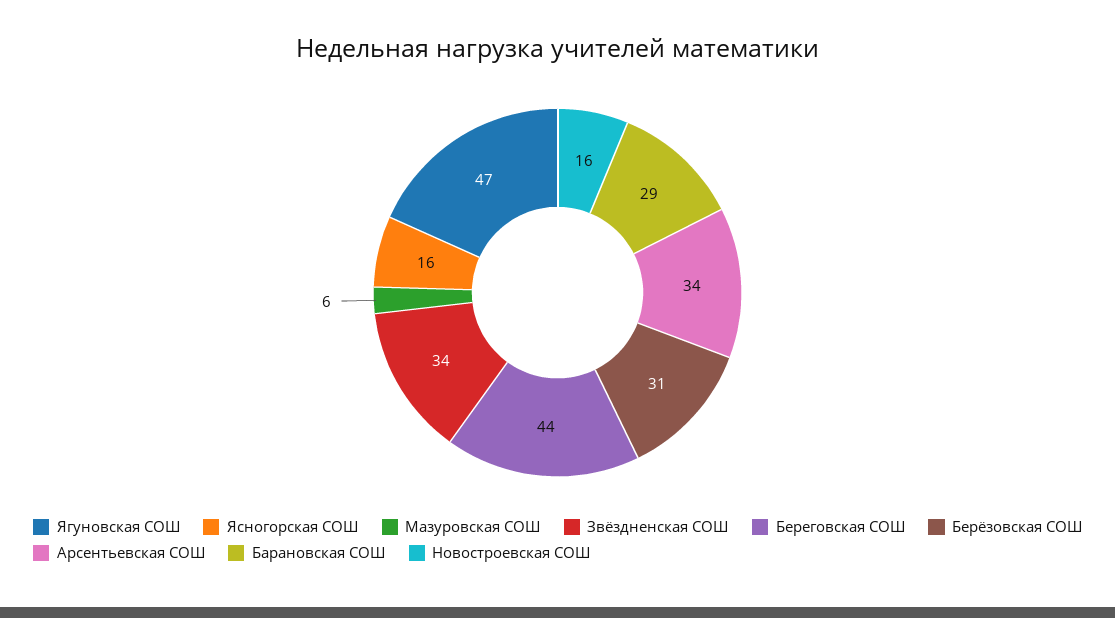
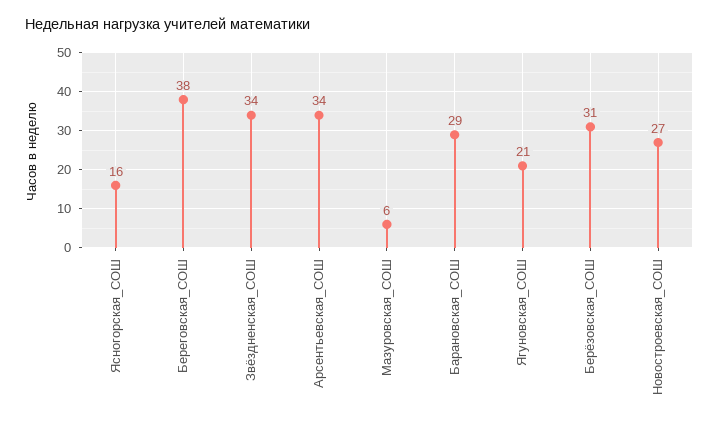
  {
-   "Ягуновская СОШ": 47,
+   "Ягуновская СОШ": 21,
    "Ясногорская СОШ": 16,
    "Мазуровская СОШ": 6,
    "Звёздненская СОШ": 34,
-   "Береговская СОШ": 44,
+   "Береговская СОШ": 38,
    "Берёзовская СОШ": 31,
    "Арсентьевская СОШ": 34,
    "Барановская СОШ": 29,
-   "Новостроевская СОШ": 16
+   "Новостроевская СОШ": 27
  }

